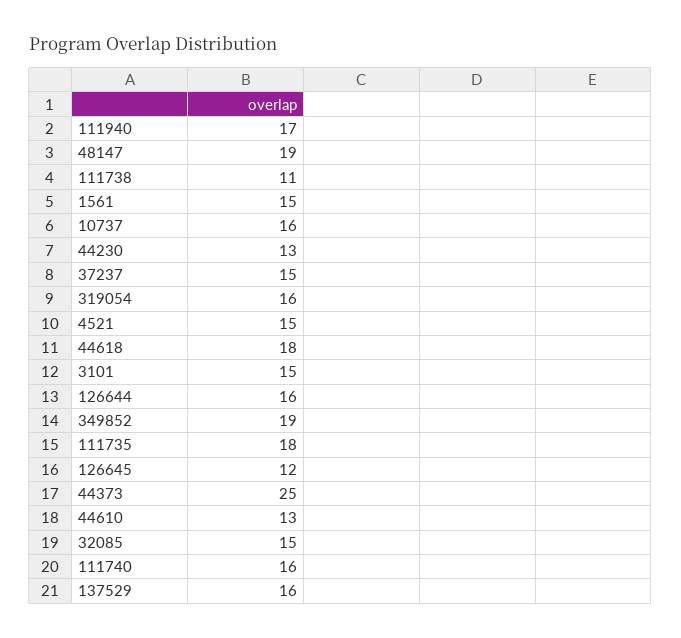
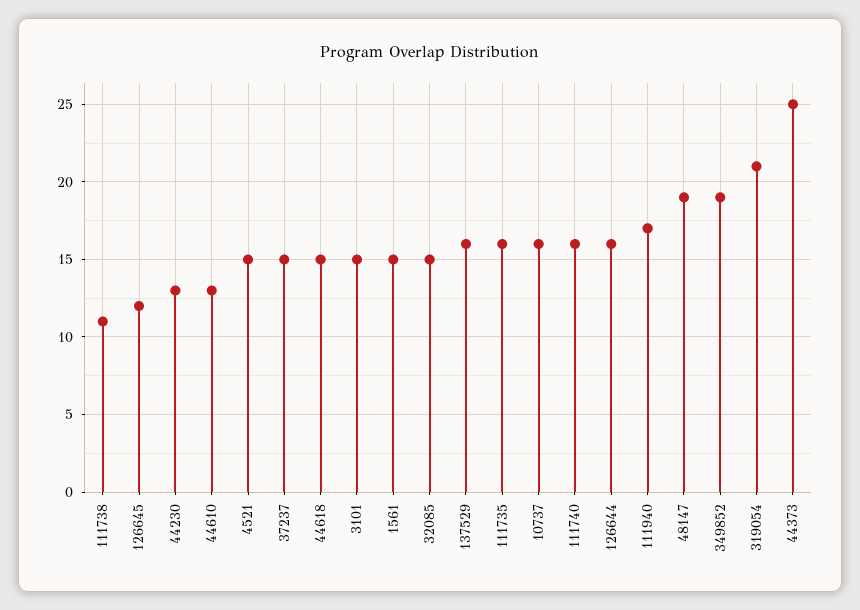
  {
    "111940": 17,
    "48147": 19,
    "111738": 11,
    "1561": 15,
    "10737": 16,
    "44230": 13,
    "37237": 15,
-   "319054": 16,
+   "319054": 21,
    "4521": 15,
-   "44618": 18,
+   "44618": 15,
    "3101": 15,
    "126644": 16,
    "349852": 19,
-   "111735": 18,
+   "111735": 16,
    "126645": 12,
    "44373": 25,
    "44610": 13,
    "32085": 15,
    "111740": 16,
    "137529": 16
  }

